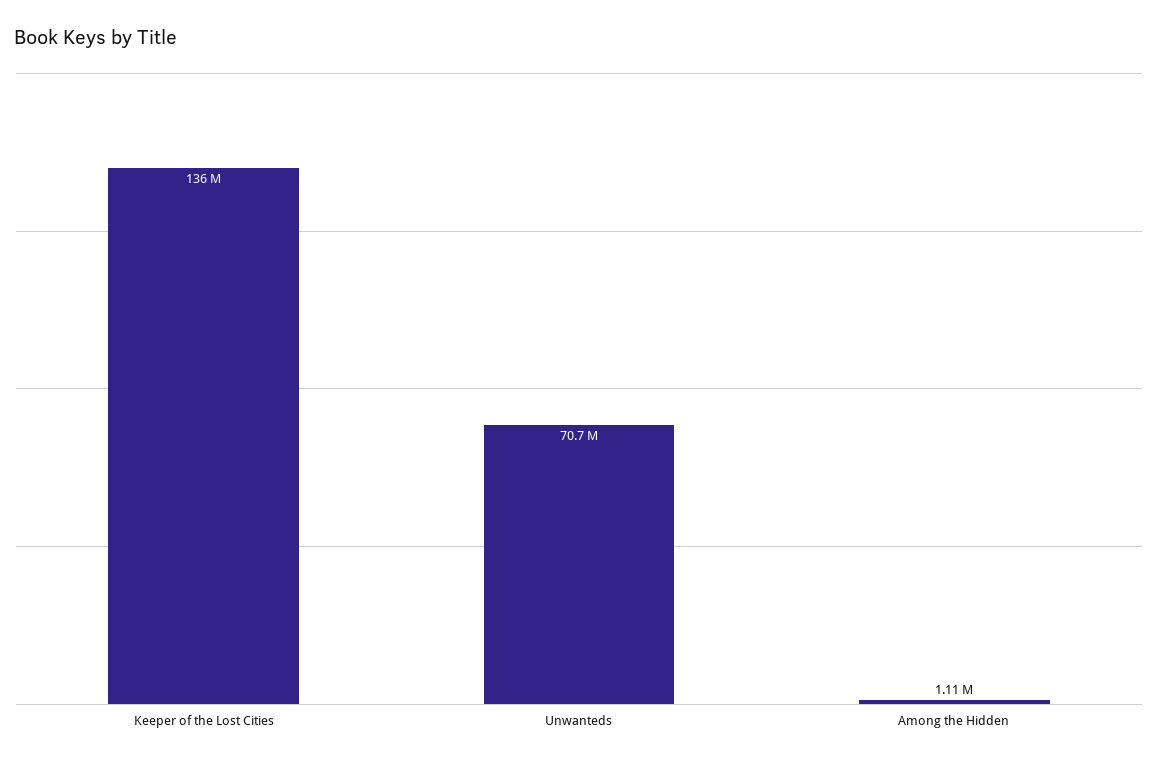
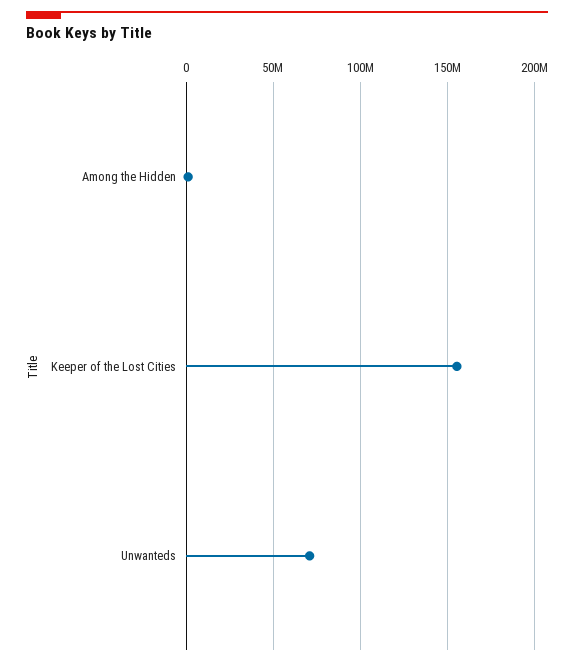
  {
-   "Keeper of the Lost Cities": 136000000,
+   "Keeper of the Lost Cities": 155000000,
    "Unwanteds": 70700000,
    "Among the Hidden": 1110000
  }

